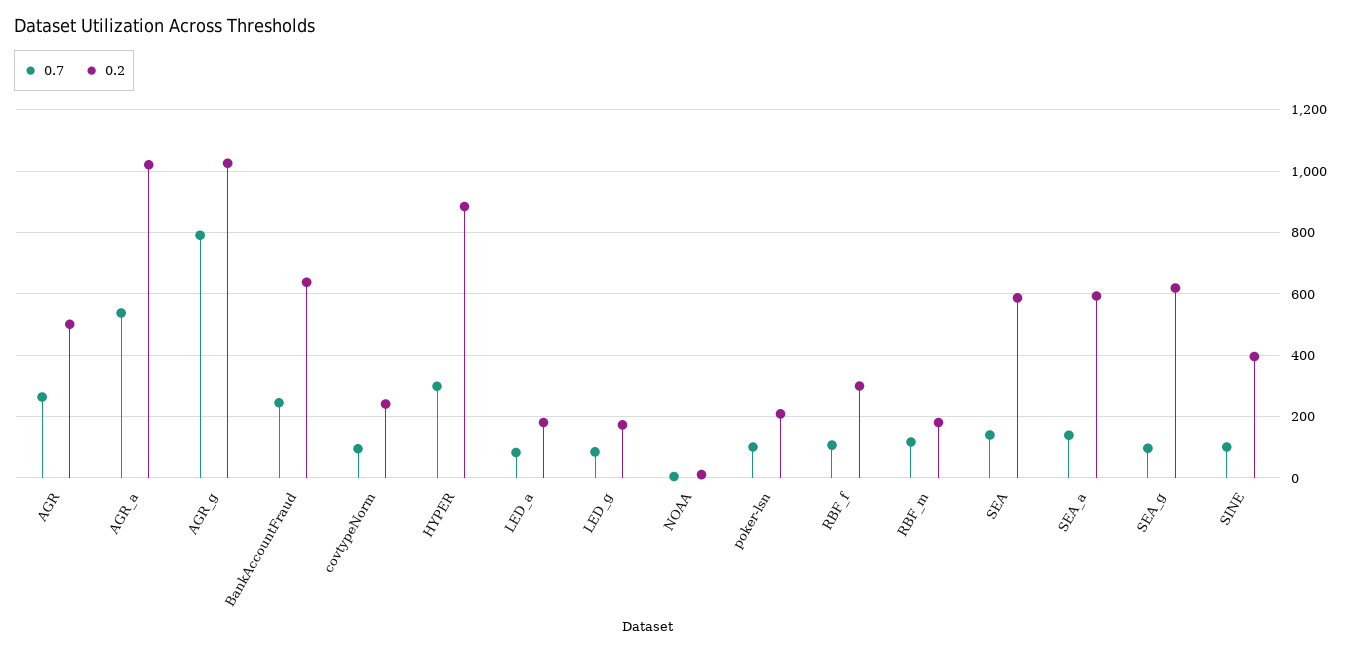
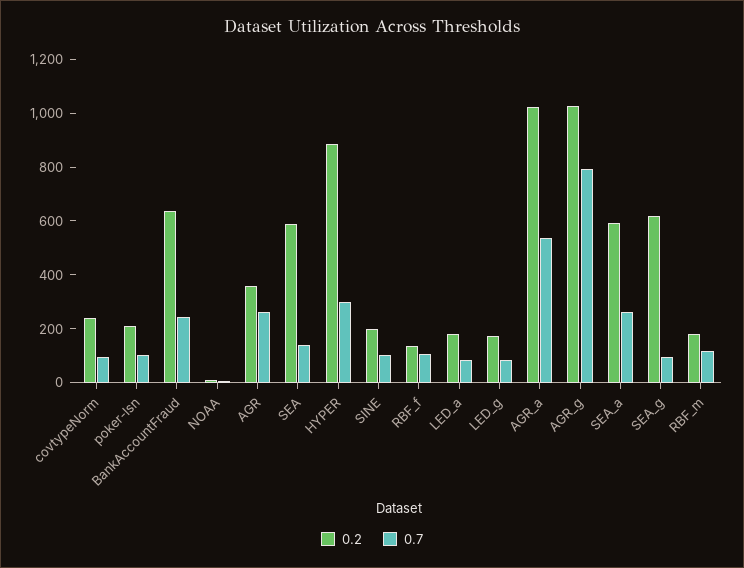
  {
    "0.7": {
      "AGR": 260,
      "AGR_a": 540,
      "AGR_g": 800,
      "BankAccountFraud": 240,
      "covtypeNorm": 100,
      "HYPER": 300,
      "LED_a": 80,
      "LED_g": 80,
      "NOAA": 0,
      "poker-lsn": 100,
      "RBF_f": 100,
      "RBF_m": 120,
      "SEA": 140,
-     "SEA_a": 140,
+     "SEA_a": 250,
      "SEA_g": 100,
      "SINE": 100
    },
    "0.2": {
-     "AGR": 500,
+     "AGR": 350,
      "AGR_a": 1020,
      "AGR_g": 1020,
      "BankAccountFraud": 640,
      "covtypeNorm": 240,
      "HYPER": 880,
      "LED_a": 180,
      "LED_g": 180,
      "NOAA": 20,
      "poker-lsn": 200,
-     "RBF_f": 300,
+     "RBF_f": 150,
      "RBF_m": 180,
      "SEA": 580,
      "SEA_a": 600,
      "SEA_g": 620,
-     "SINE": 400
+     "SINE": 200
    }
  }

